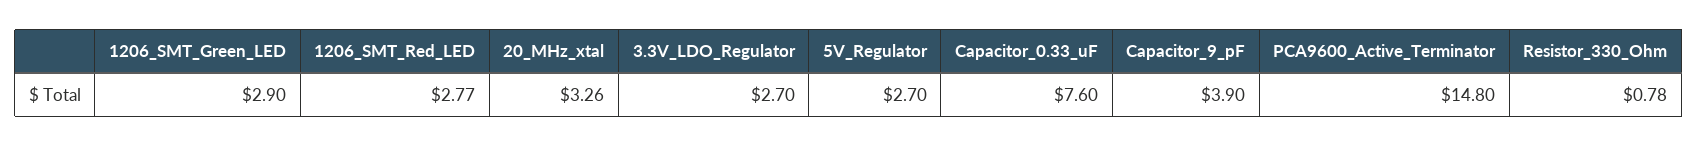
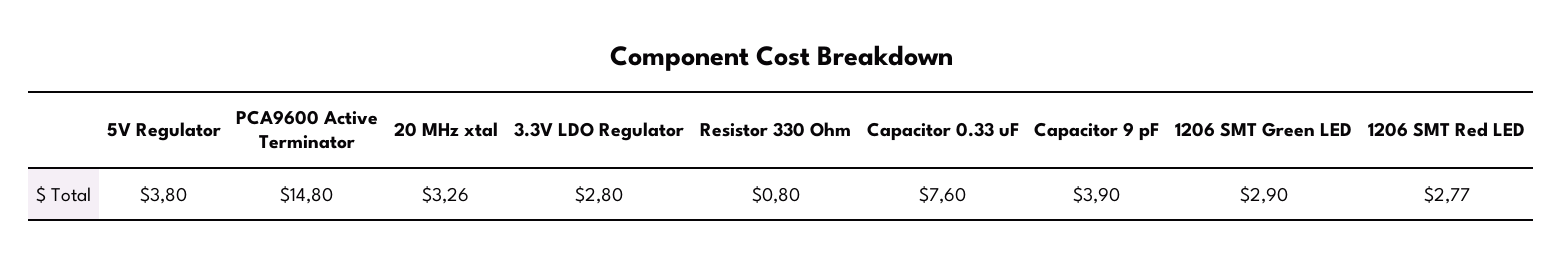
  {
    "1206_SMT_Green_LED": 2.9,
    "1206_SMT_Red_LED": 2.77,
    "20_MHz_xtal": 3.26,
-   "3.3V_LDO_Regulator": 2.7,
+   "3.3V_LDO_Regulator": 2.8,
-   "5V_Regulator": 2.7,
+   "5V_Regulator": 3.8,
    "Capacitor_0.33_uF": 7.6,
    "Capacitor_9_pF": 3.9,
    "PCA9600_Active_Terminator": 14.8,
-   "Resistor_330_Ohm": 0.78
+   "Resistor_330_Ohm": 0.8
  }

